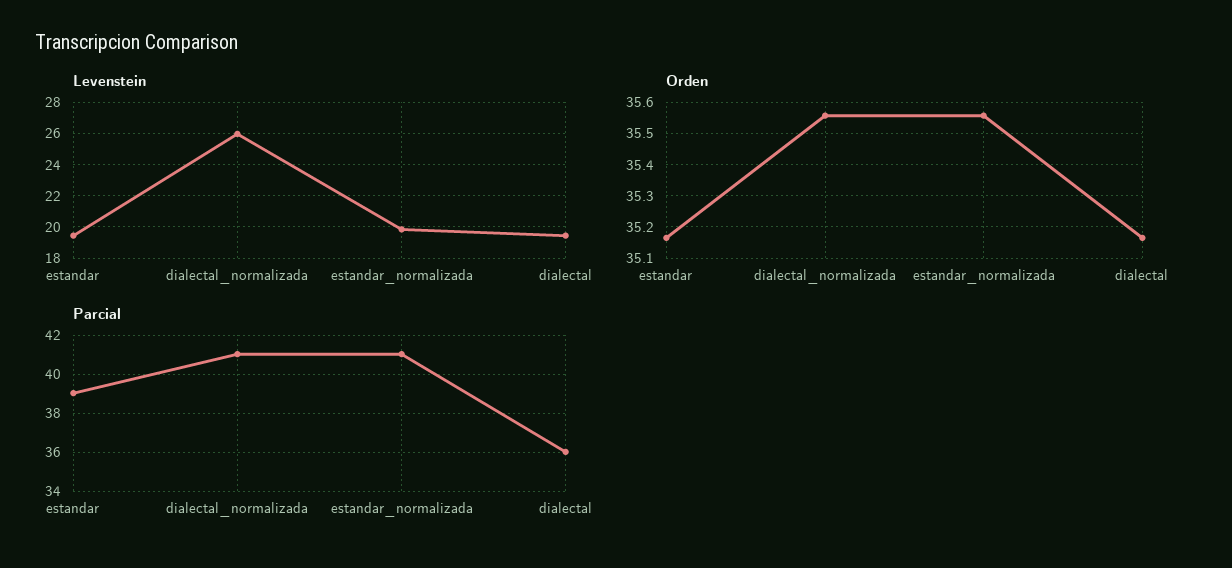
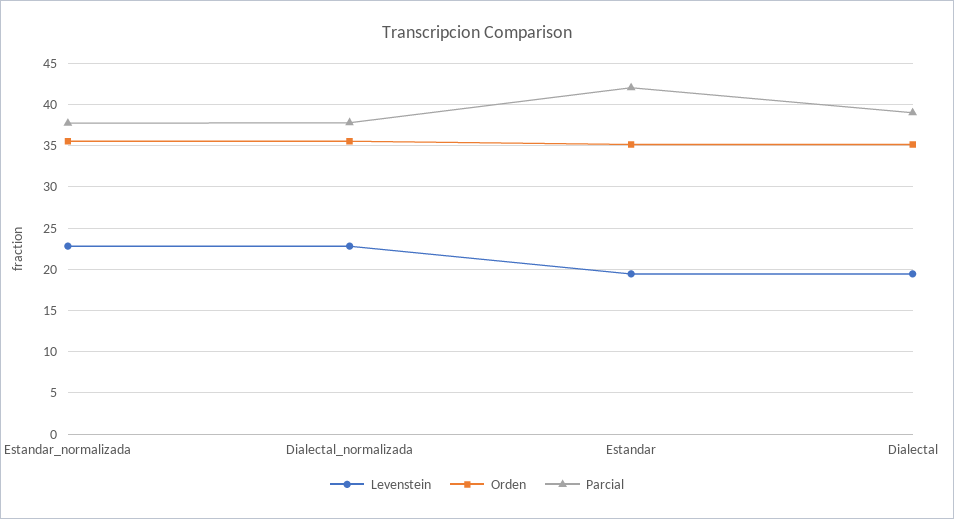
  {
    "Levenstein": {
      "estandar": 19.5,
-     "dialectal_normalizada": 26,
+     "dialectal_normalizada": 23,
-     "estandar_normalizada": 20,
+     "estandar_normalizada": 23,
      "dialectal": 19.5
    },
    "Orden": {
      "estandar": 35.16,
      "dialectal_normalizada": 35.56,
      "estandar_normalizada": 35.56,
      "dialectal": 35.16
    },
    "Parcial": {
-     "estandar": 39,
+     "estandar": 42,
-     "dialectal_normalizada": 41,
+     "dialectal_normalizada": 38,
-     "estandar_normalizada": 41,
+     "estandar_normalizada": 38,
-     "dialectal": 36
+     "dialectal": 39
    }
  }

